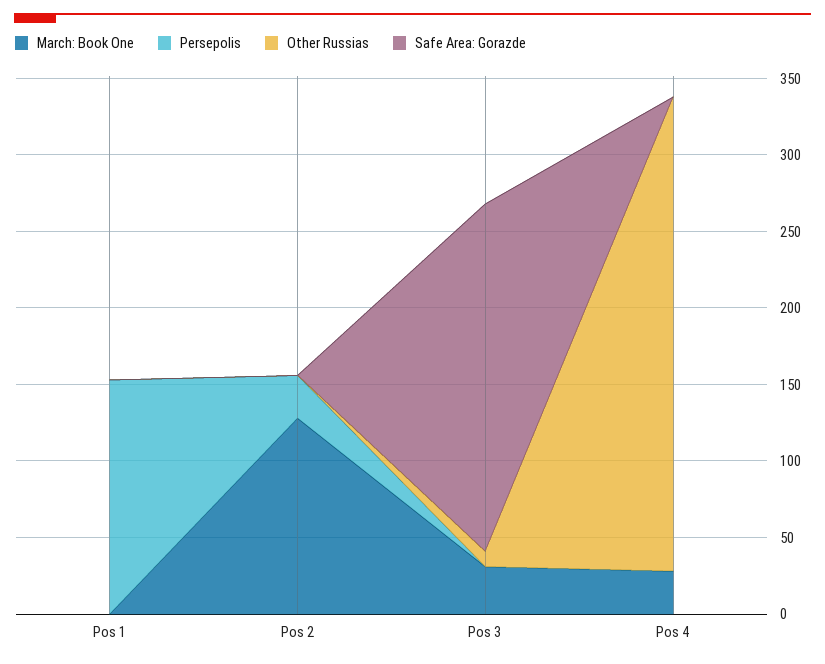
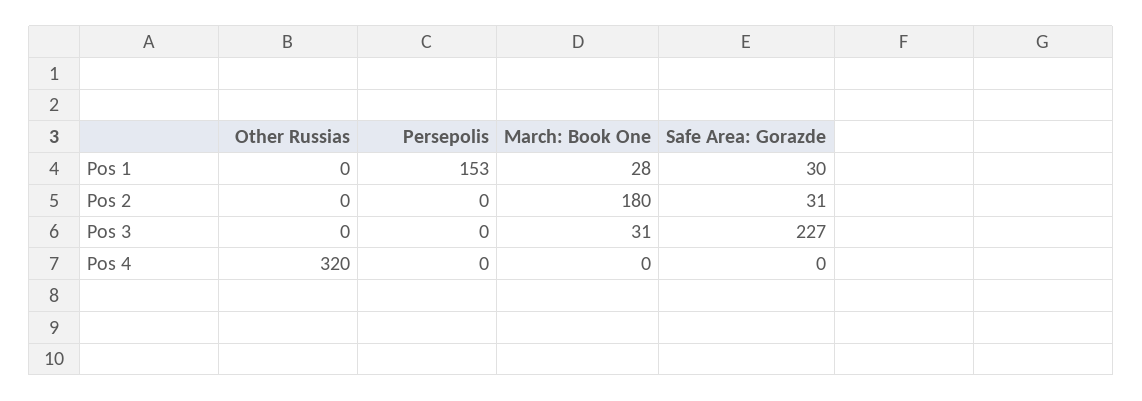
  {
    "March: Book One": {
-     "Pos 1": 0,
+     "Pos 1": 28,
-     "Pos 2": 130,
+     "Pos 2": 180,
      "Pos 3": 31,
-     "Pos 4": 30
+     "Pos 4": 0
    },
    "Persepolis": {
      "Pos 1": 153,
-     "Pos 2": 30,
+     "Pos 2": 0,
      "Pos 3": 0,
      "Pos 4": 0
    },
    "Other Russias": {
      "Pos 1": 0,
      "Pos 2": 0,
-     "Pos 3": 10,
+     "Pos 3": 0,
-     "Pos 4": 310
+     "Pos 4": 320
    },
    "Safe Area: Gorazde": {
-     "Pos 1": 0,
+     "Pos 1": 30,
-     "Pos 2": 0,
+     "Pos 2": 31,
      "Pos 3": 227,
      "Pos 4": 0
    }
  }

